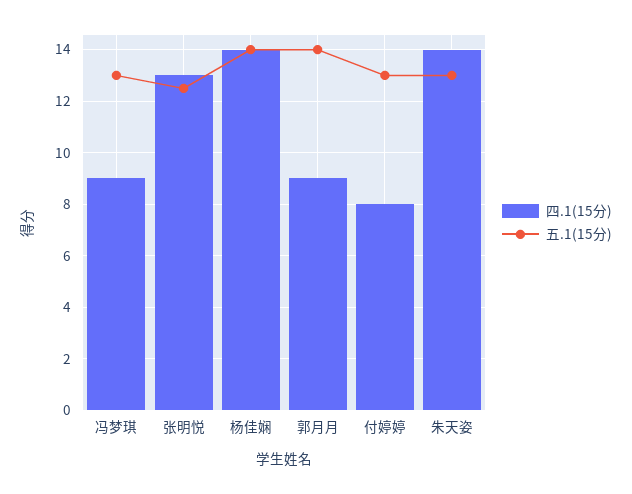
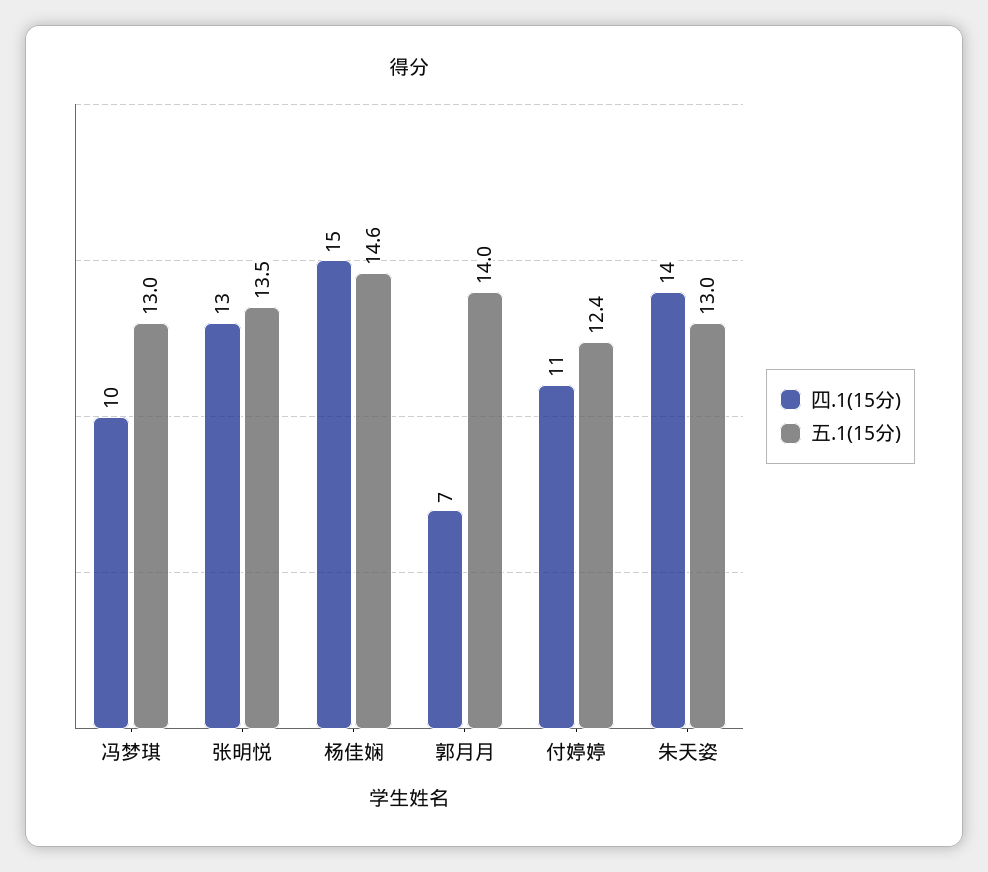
  {
    "四.1(15分)": {
-     "冯梦琪": 9,
+     "冯梦琪": 10,
      "张明悦": 13,
-     "杨佳娴": 14,
+     "杨佳娴": 15,
-     "郭月月": 9,
+     "郭月月": 7,
-     "付婷婷": 8,
+     "付婷婷": 11,
      "朱天姿": 14
    },
    "五.1(15分)": {
      "冯梦琪": 13,
-     "张明悦": 12.5,
+     "张明悦": 13.5,
-     "杨佳娴": 14,
+     "杨佳娴": 14.6,
      "郭月月": 14,
-     "付婷婷": 13,
+     "付婷婷": 12.4,
      "朱天姿": 13
    }
  }

